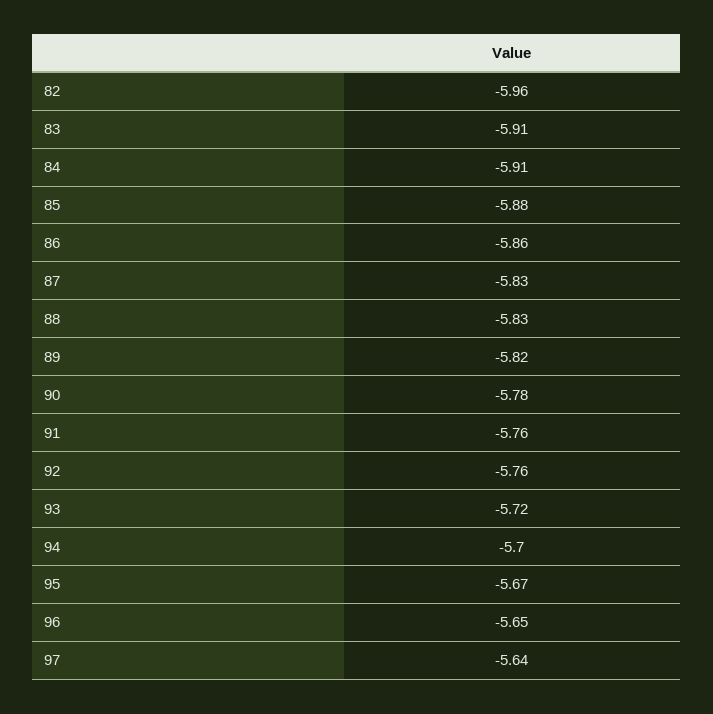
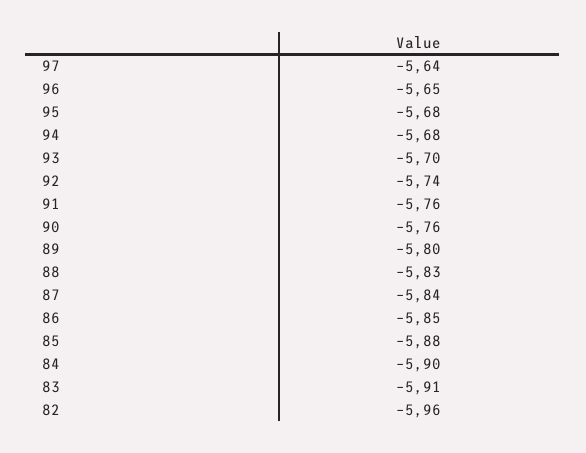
  {
    "82": -5.96,
    "83": -5.91,
-   "84": -5.91,
+   "84": -5.9,
    "85": -5.88,
-   "86": -5.86,
+   "86": -5.85,
-   "87": -5.83,
+   "87": -5.84,
    "88": -5.83,
-   "89": -5.82,
+   "89": -5.8,
-   "90": -5.78,
+   "90": -5.76,
    "91": -5.76,
-   "92": -5.76,
+   "92": -5.74,
-   "93": -5.72,
+   "93": -5.7,
-   "94": -5.7,
+   "94": -5.68,
-   "95": -5.67,
+   "95": -5.68,
    "96": -5.65,
    "97": -5.64
  }

